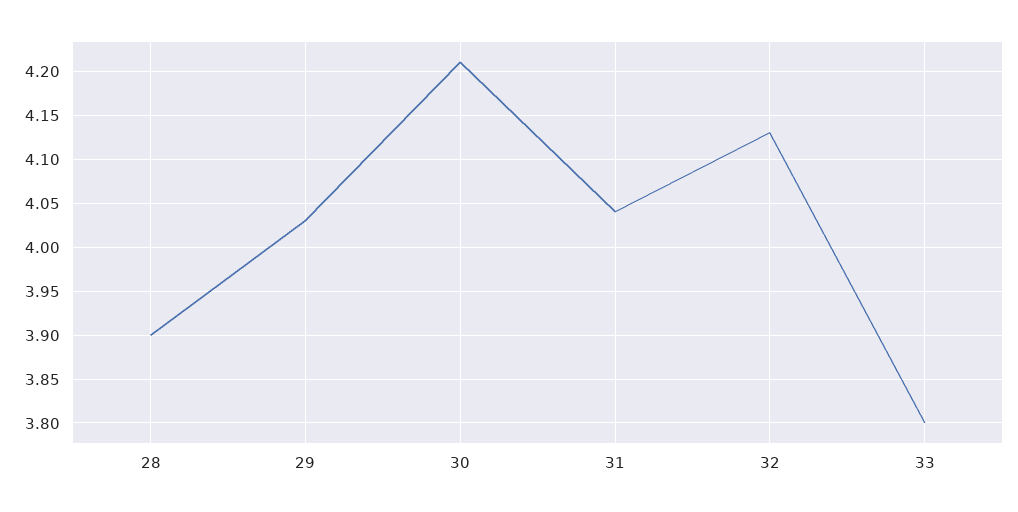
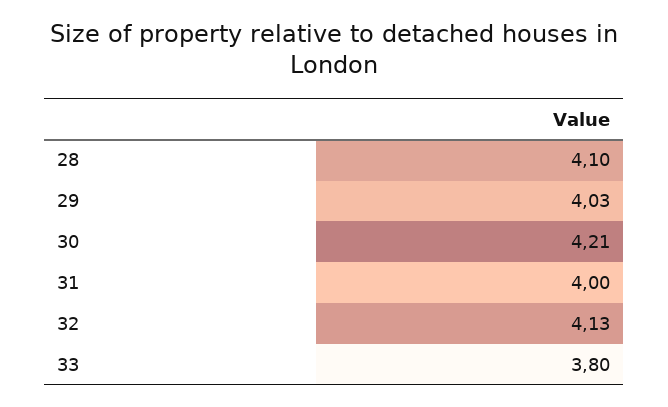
  {
-   "28": 3.9,
+   "28": 4.1,
    "29": 4.03,
    "30": 4.21,
-   "31": 4.04,
+   "31": 4,
    "32": 4.13,
    "33": 3.8
  }

